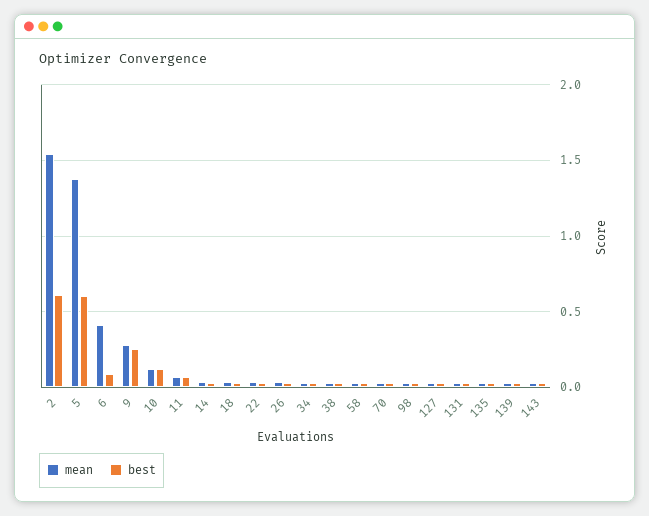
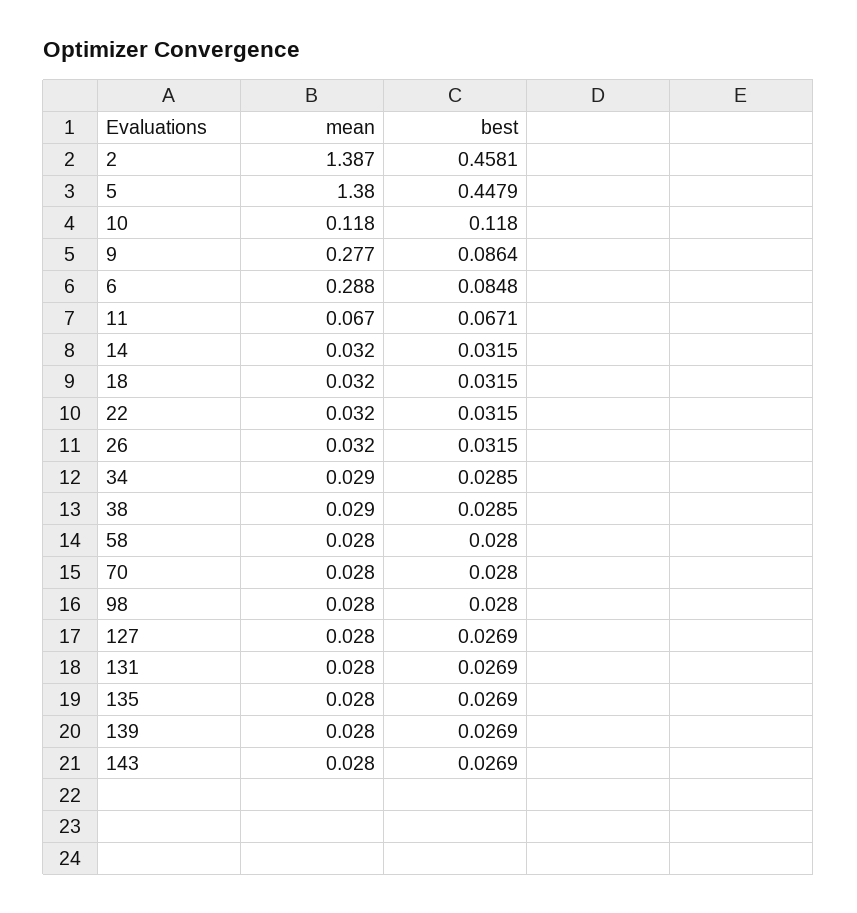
  {
    "mean": {
-     "2": 1.55,
+     "2": 1.387,
      "5": 1.38,
-     "6": 0.4,
+     "6": 0.288,
      "9": 0.277,
      "10": 0.118,
      "11": 0.067,
      "14": 0.032,
      "18": 0.032,
      "22": 0.032,
      "26": 0.032,
      "34": 0.029,
      "38": 0.029,
      "58": 0.028,
      "70": 0.028,
      "98": 0.028,
      "127": 0.028,
      "131": 0.028,
      "135": 0.028,
      "139": 0.028,
      "143": 0.028
    },
    "best": {
-     "2": 0.6,
+     "2": 0.4581,
-     "5": 0.6,
+     "5": 0.4479,
      "6": 0.0848,
-     "9": 0.25,
+     "9": 0.0864,
      "10": 0.118,
      "11": 0.0671,
      "14": 0.0315,
      "18": 0.0315,
      "22": 0.0315,
      "26": 0.0315,
      "34": 0.0285,
      "38": 0.0285,
      "58": 0.028,
      "70": 0.028,
      "98": 0.028,
      "127": 0.0269,
      "131": 0.0269,
      "135": 0.0269,
      "139": 0.0269,
      "143": 0.0269
    }
  }

